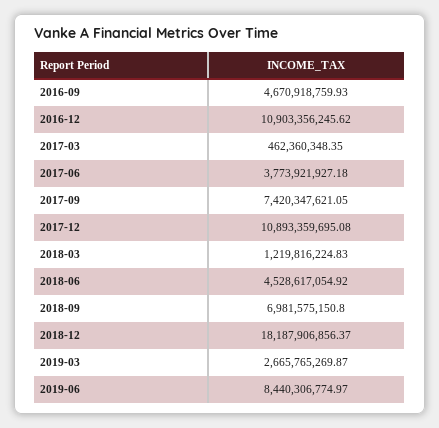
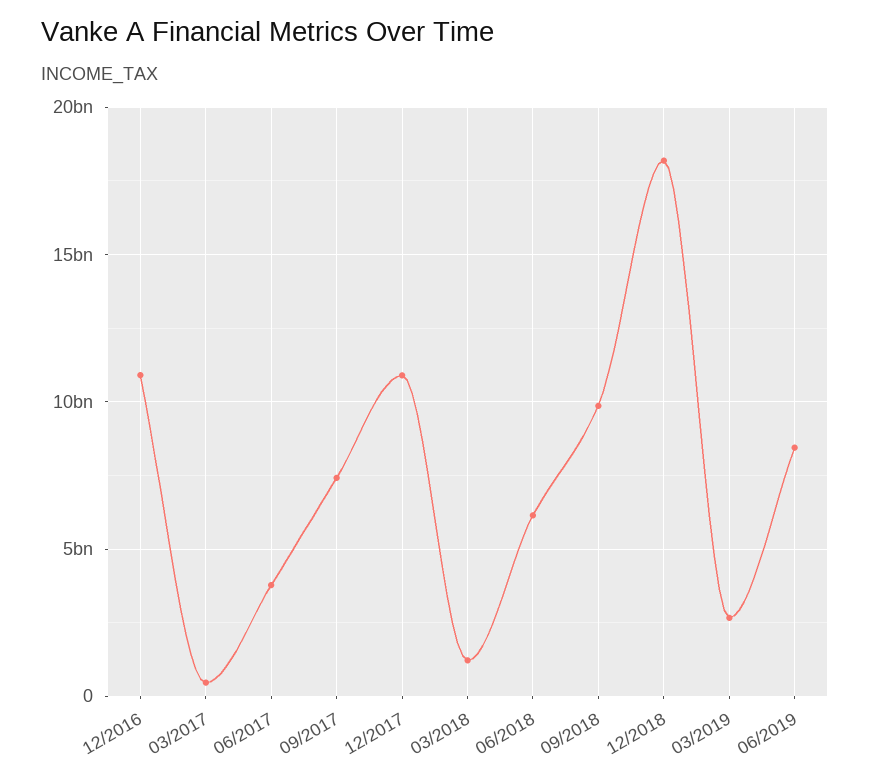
  {
-   "2016-09": 4670918759.93,
    "2016-12": 10903356245.62,
    "2017-03": 462360348.35,
    "2017-06": 3773921927.18,
    "2017-09": 7420347621.05,
    "2017-12": 10893359695.08,
    "2018-03": 1219816224.83,
-   "2018-06": 4528617054.92,
+   "2018-06": 6000000000,
-   "2018-09": 6981575150.8,
+   "2018-09": 10000000000,
    "2018-12": 18187906856.37,
    "2019-03": 2665765269.87,
    "2019-06": 8440306774.97
  }

